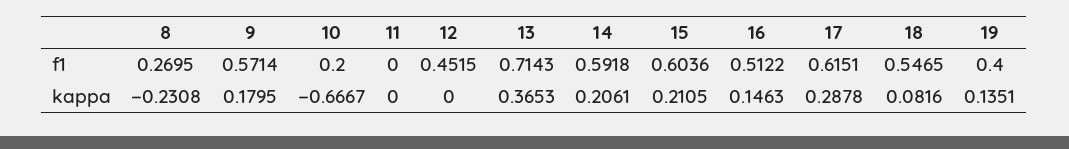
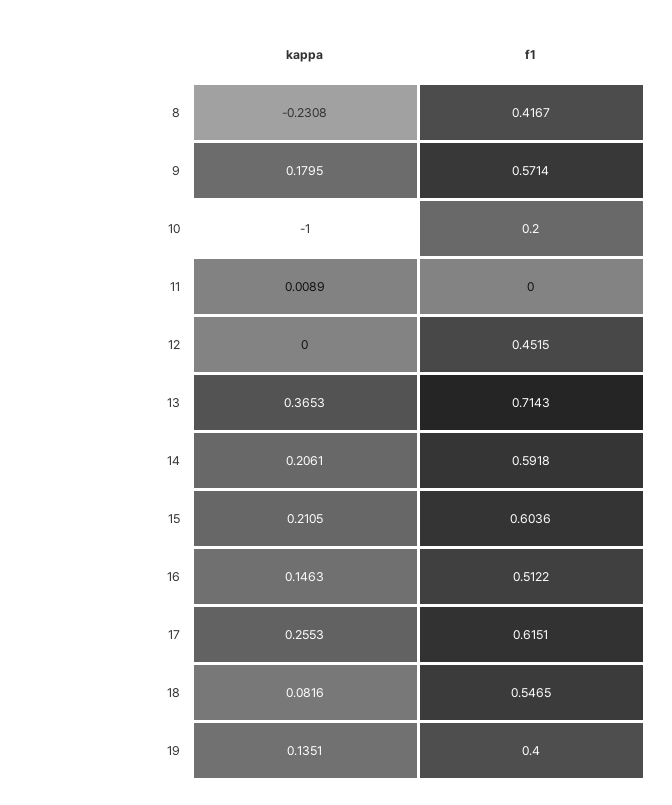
  {
    "8": {
-     "f1": 0.2695,
+     "f1": 0.4167,
      "kappa": -0.2308
    },
    "9": {
      "f1": 0.5714,
      "kappa": 0.1795
    },
    "10": {
      "f1": 0.2,
-     "kappa": -0.6667
+     "kappa": -1
    },
    "11": {
      "f1": 0,
-     "kappa": 0
+     "kappa": 0.0089
    },
    "12": {
      "f1": 0.4515,
      "kappa": 0
    },
    "13": {
      "f1": 0.7143,
      "kappa": 0.3653
    },
    "14": {
      "f1": 0.5918,
      "kappa": 0.2061
    },
    "15": {
      "f1": 0.6036,
      "kappa": 0.2105
    },
    "16": {
      "f1": 0.5122,
      "kappa": 0.1463
    },
    "17": {
      "f1": 0.6151,
-     "kappa": 0.2878
+     "kappa": 0.2553
    },
    "18": {
      "f1": 0.5465,
      "kappa": 0.0816
    },
    "19": {
      "f1": 0.4,
      "kappa": 0.1351
    }
  }

